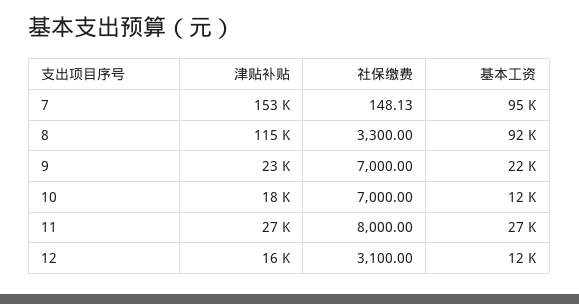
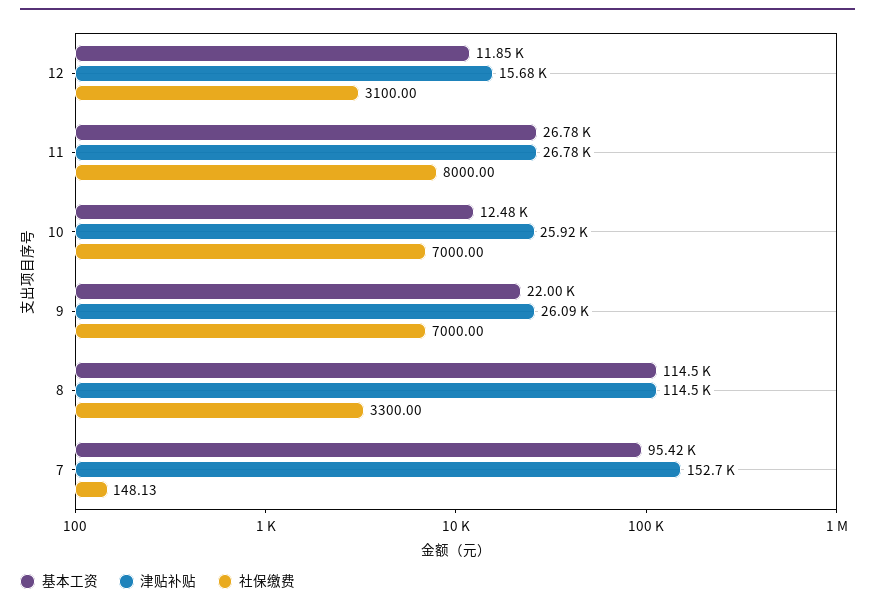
  {
    "津贴补贴": {
      "7": 152700,
      "8": 114500,
-     "9": 23000,
+     "9": 26090,
-     "10": 18000,
+     "10": 25920,
      "11": 26780,
      "12": 15680
    },
    "社保缴费": {
      "7": 148.13,
      "8": 3300,
      "9": 7000,
      "10": 7000,
      "11": 8000,
      "12": 3100
    },
    "基本工资": {
      "7": 95420,
-     "8": 92000,
+     "8": 114500,
      "9": 22000,
      "10": 12480,
      "11": 26780,
      "12": 11850
    }
  }

